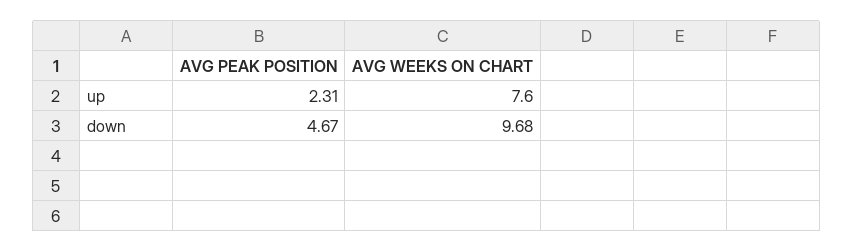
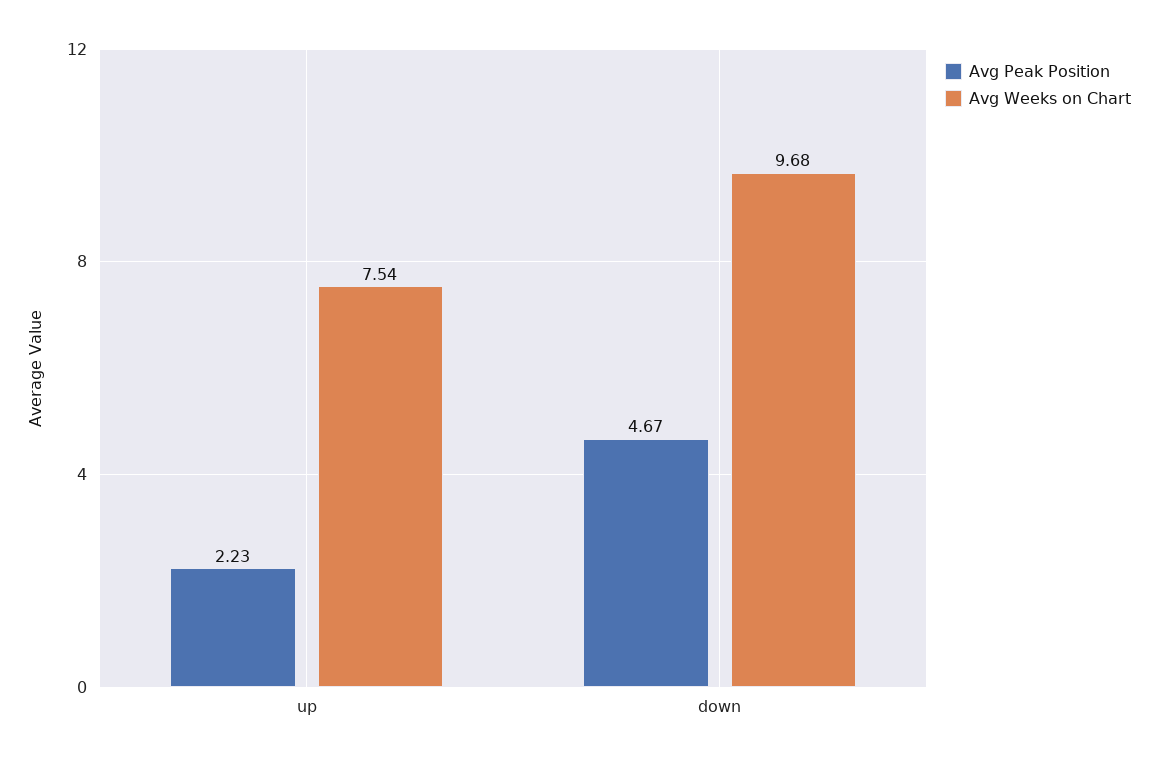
  {
    "AVG PEAK POSITION": {
-     "up": 2.31,
+     "up": 2.23,
      "down": 4.67
    },
    "AVG WEEKS ON CHART": {
-     "up": 7.6,
+     "up": 7.54,
      "down": 9.68
    }
  }

